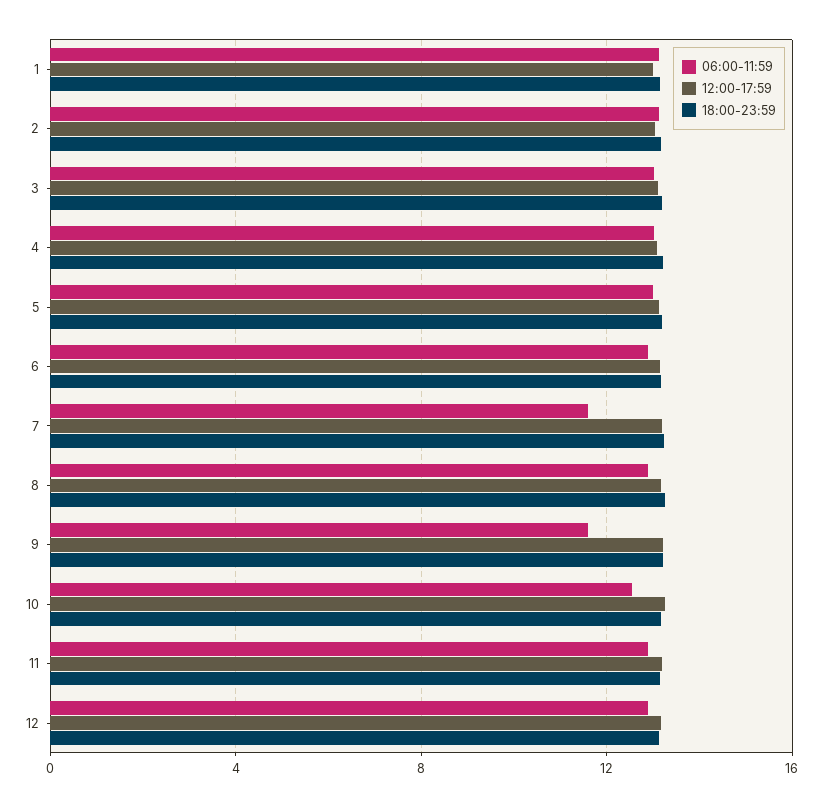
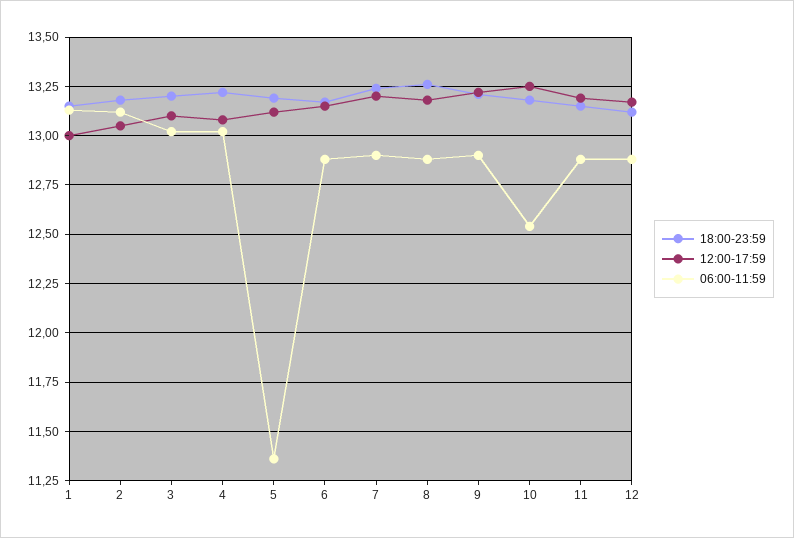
  {
    "06:00-11:59": {
      "1": 13.15,
      "2": 13.1,
      "3": 13,
      "4": 13,
-     "5": 13,
+     "5": 11.35,
      "6": 12.9,
-     "7": 11.5,
+     "7": 12.9,
      "8": 12.9,
-     "9": 11.5,
+     "9": 12.9,
      "10": 12.55,
      "11": 12.9,
      "12": 12.9
    },
    "12:00-17:59": {
      "1": 13,
      "2": 13.05,
      "3": 13.1,
      "4": 13.1,
      "5": 13.1,
      "6": 13.15,
      "7": 13.2,
      "8": 13.2,
      "9": 13.2,
      "10": 13.25,
      "11": 13.2,
      "12": 13.15
    },
    "18:00-23:59": {
      "1": 13.15,
      "2": 13.2,
      "3": 13.2,
      "4": 13.2,
      "5": 13.2,
      "6": 13.15,
      "7": 13.25,
      "8": 13.25,
      "9": 13.2,
      "10": 13.2,
      "11": 13.15,
      "12": 13.1
    }
  }

